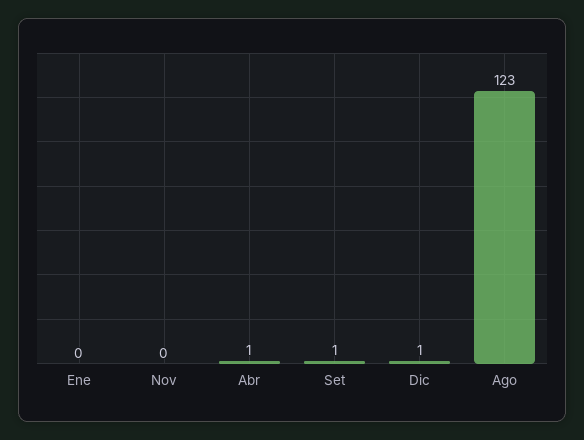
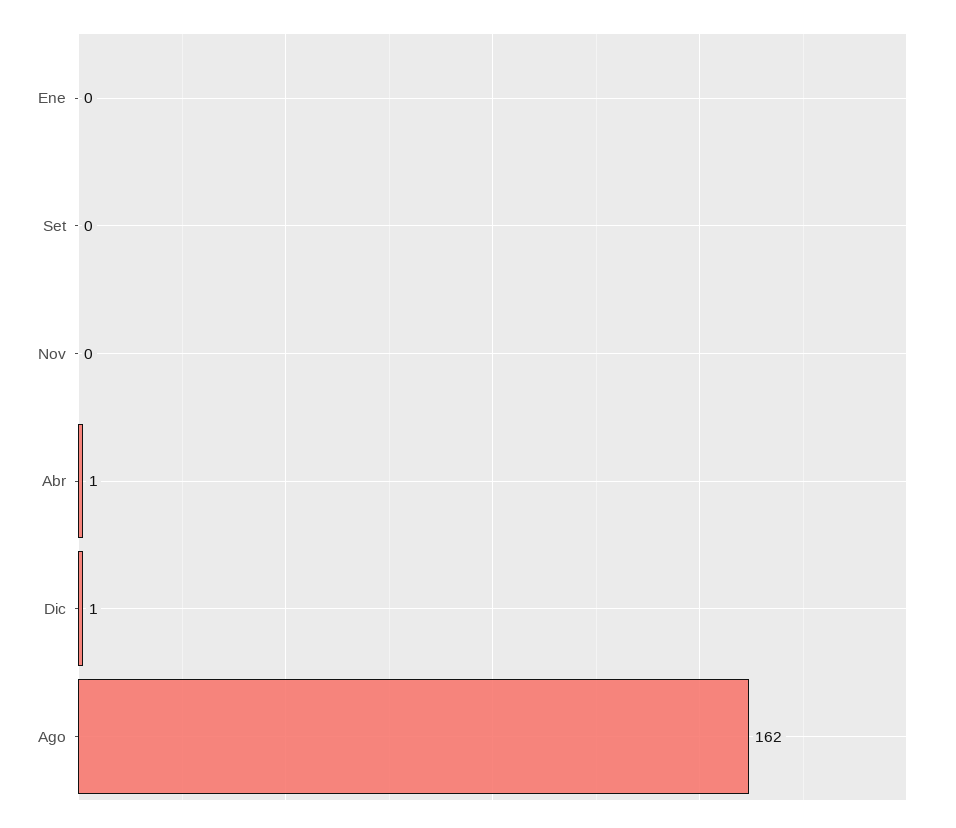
  {
    "Ene": 0,
    "Nov": 0,
    "Abr": 1,
-   "Set": 1,
+   "Set": 0,
    "Dic": 1,
-   "Ago": 123
+   "Ago": 162
  }

